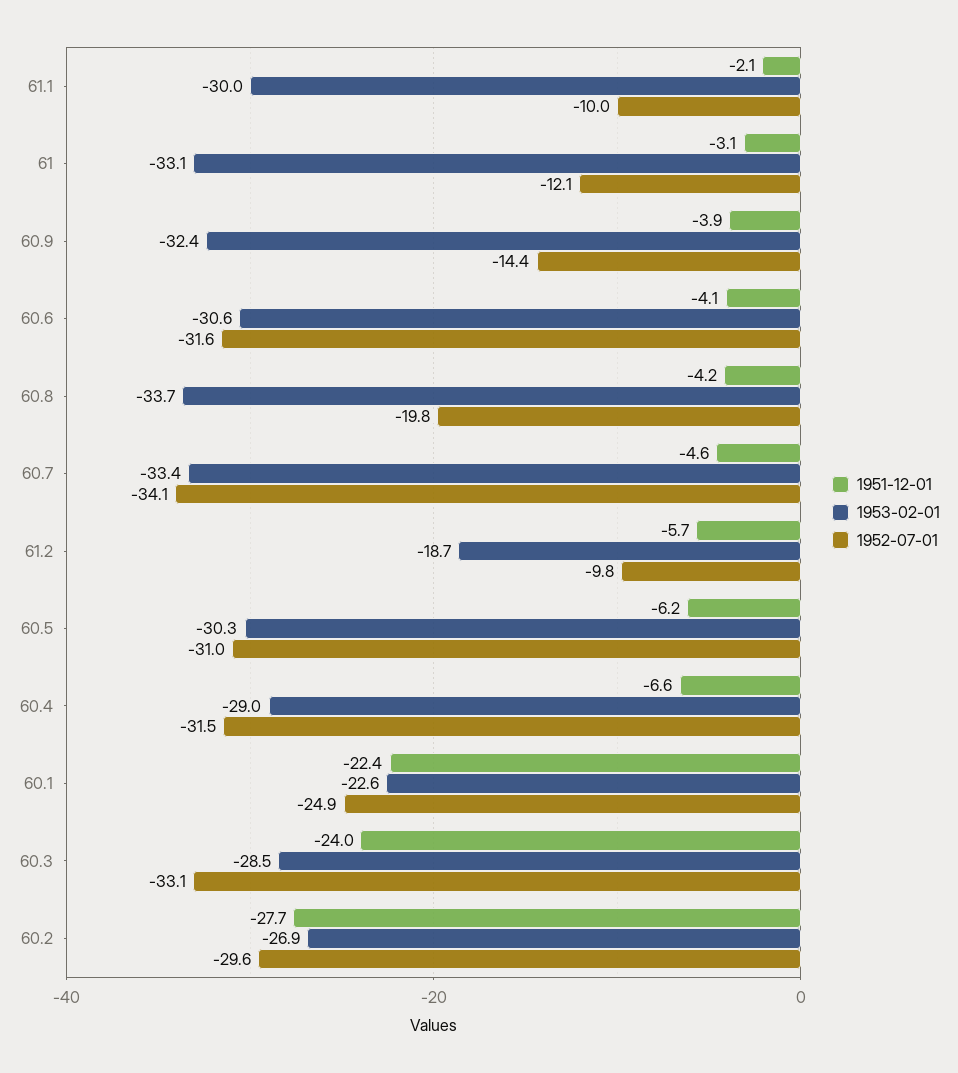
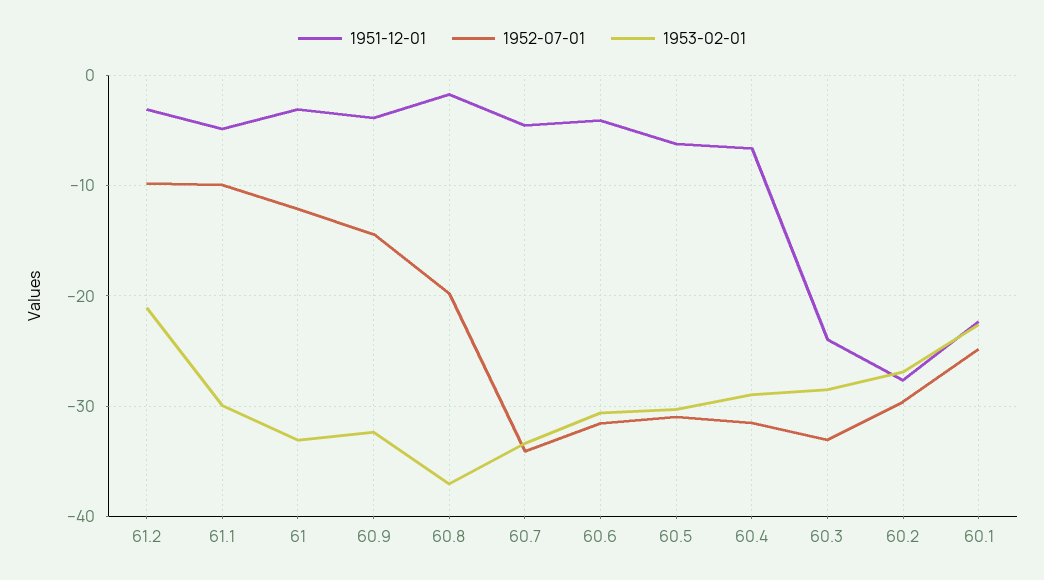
  {
    "1951-12-01": {
-     "61.1": -2.1,
+     "61.1": -5,
      "61": -3.1,
      "60.9": -3.9,
      "60.6": -4.1,
-     "60.8": -4.2,
+     "60.8": -2,
      "60.7": -4.6,
-     "61.2": -5.7,
+     "61.2": -3,
      "60.5": -6.2,
      "60.4": -6.6,
      "60.1": -22.4,
      "60.3": -24,
      "60.2": -27.7
    },
    "1953-02-01": {
      "61.1": -30,
      "61": -33.1,
      "60.9": -32.4,
      "60.6": -30.6,
-     "60.8": -33.7,
+     "60.8": -37,
      "60.7": -33.4,
-     "61.2": -18.7,
+     "61.2": -21,
      "60.5": -30.3,
      "60.4": -29,
      "60.1": -22.6,
      "60.3": -28.5,
      "60.2": -26.9
    },
    "1952-07-01": {
      "61.1": -10,
      "61": -12.1,
      "60.9": -14.4,
      "60.6": -31.6,
      "60.8": -19.8,
      "60.7": -34.1,
      "61.2": -9.8,
      "60.5": -31,
      "60.4": -31.5,
      "60.1": -24.9,
      "60.3": -33.1,
      "60.2": -29.6
    }
  }

